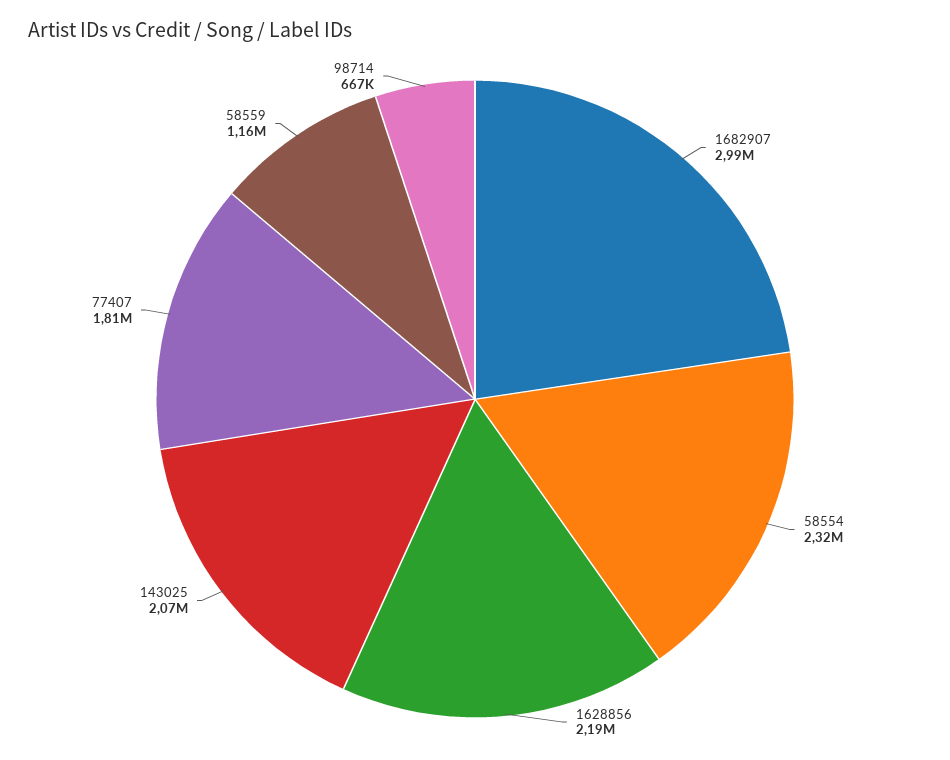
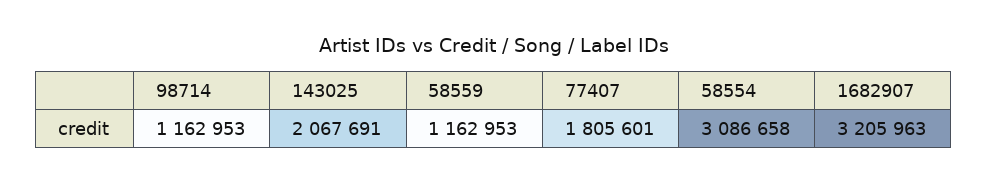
  {
-   "1682907": 2990000,
+   "1682907": 3205963,
-   "58554": 2320000,
+   "58554": 3086658,
-   "1628856": 2190000,
    "143025": 2067691,
    "77407": 1805601,
    "58559": 1162953,
-   "98714": 667000
+   "98714": 1162953
  }

